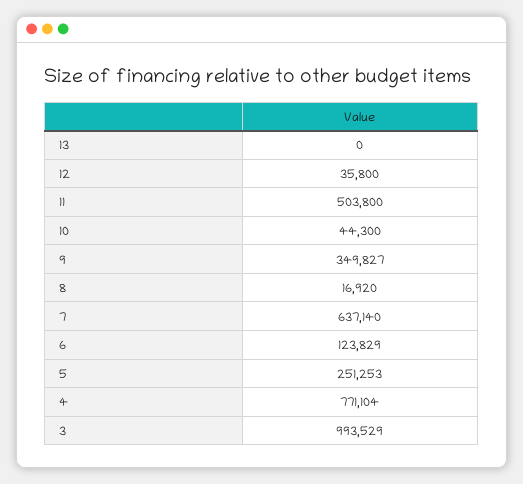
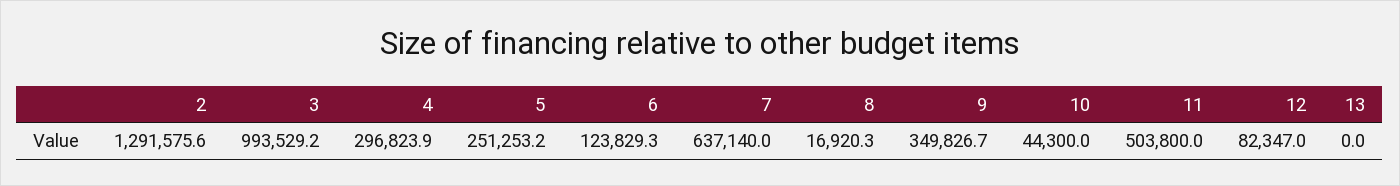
  {
    "13": 0,
-   "12": 35800,
+   "12": 82347,
    "11": 503800,
    "10": 44300,
    "9": 349826.7,
    "8": 16920.3,
    "7": 637140,
    "6": 123829.3,
    "5": 251253.2,
-   "4": 771104,
+   "4": 296823.9,
-   "3": 993529.2
+   "3": 993529.2,
+   "2": 1291575.6
  }

